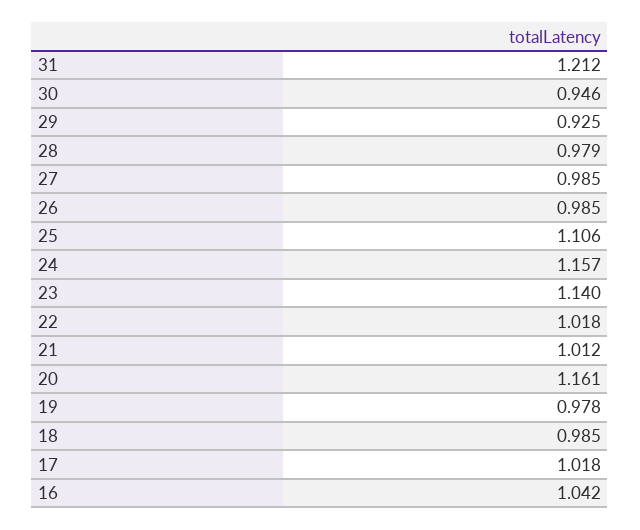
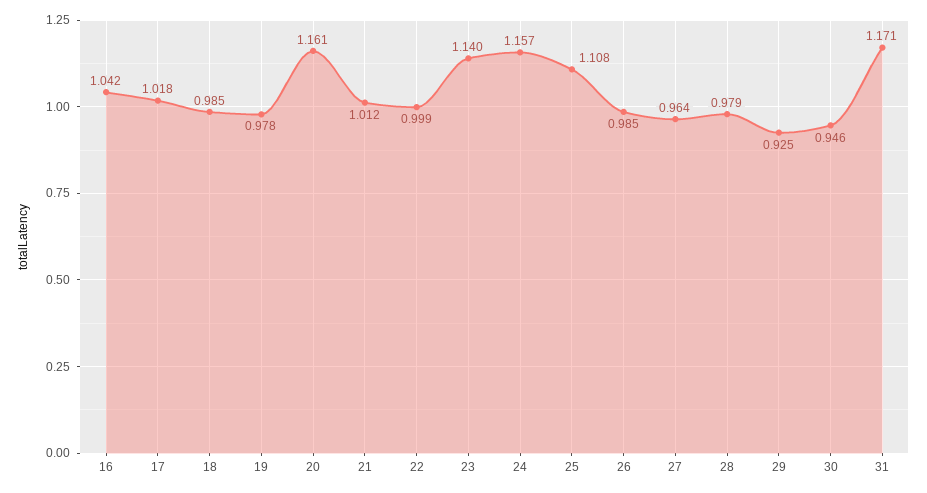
  {
-   "31": 1.212,
+   "31": 1.171,
    "30": 0.946,
    "29": 0.925,
    "28": 0.979,
-   "27": 0.985,
+   "27": 0.964,
    "26": 0.985,
-   "25": 1.106,
+   "25": 1.108,
    "24": 1.157,
    "23": 1.14,
-   "22": 1.018,
+   "22": 0.999,
    "21": 1.012,
    "20": 1.161,
    "19": 0.978,
    "18": 0.985,
    "17": 1.018,
    "16": 1.042
  }

